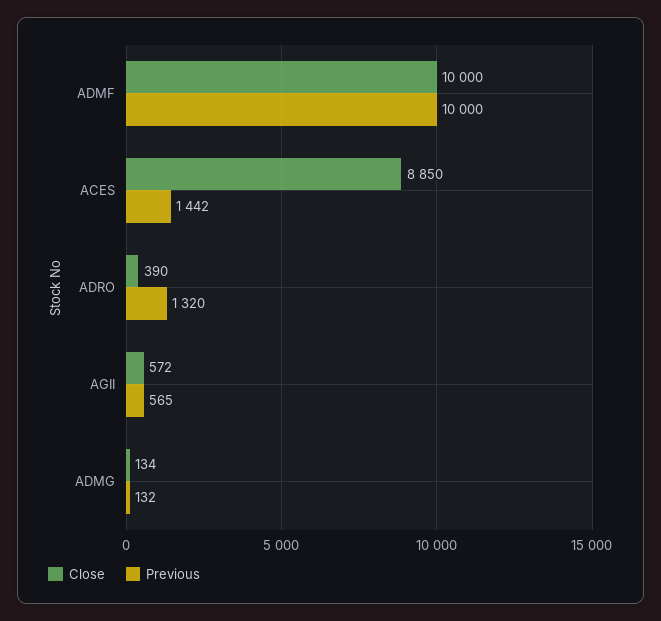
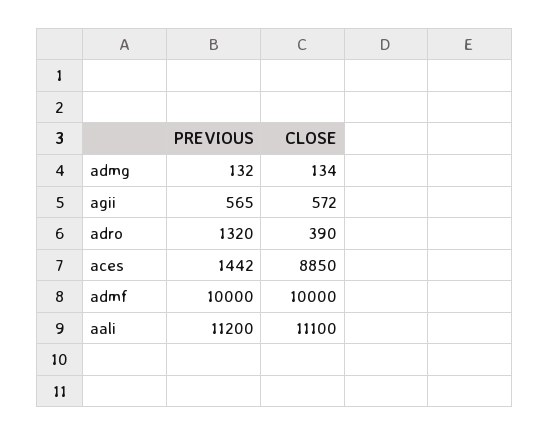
  {
    "Close": {
      "ADMF": 10000,
      "ACES": 8850,
      "ADRO": 390,
      "AGII": 572,
-     "ADMG": 134
+     "ADMG": 134,
+     "aali": 11100
    },
    "Previous": {
      "ADMF": 10000,
      "ACES": 1442,
      "ADRO": 1320,
      "AGII": 565,
-     "ADMG": 132
+     "ADMG": 132,
+     "aali": 11200
    }
  }

